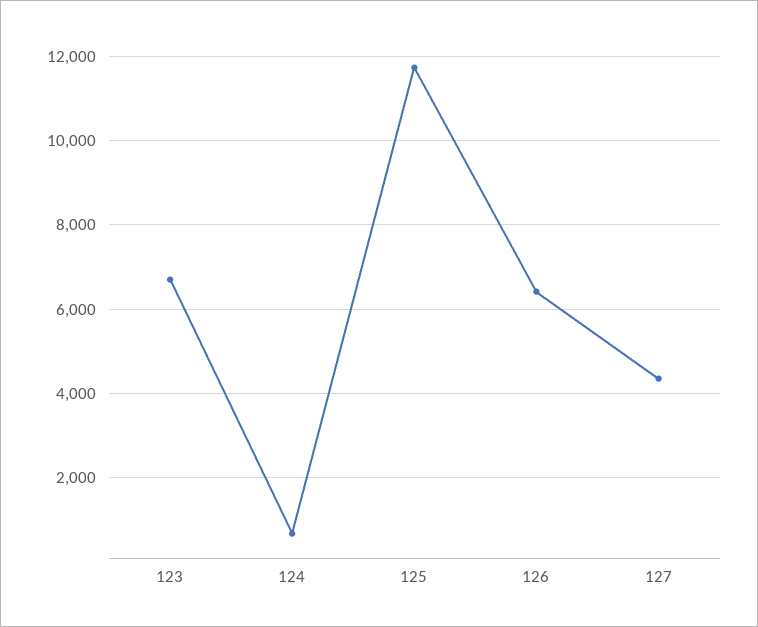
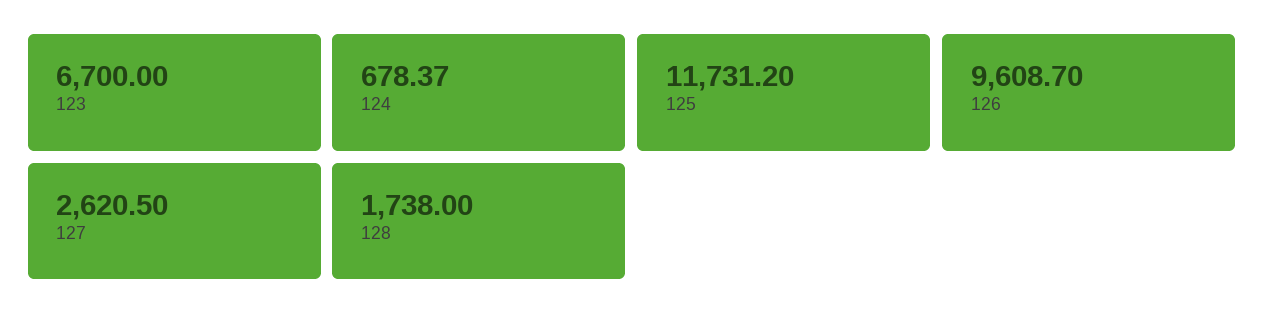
  {
    "123": 6700,
    "124": 678.37,
    "125": 11731.2,
-   "126": 6400,
+   "126": 9608.7,
-   "127": 4400
+   "127": 2620.5,
+   "128": 1738
  }

